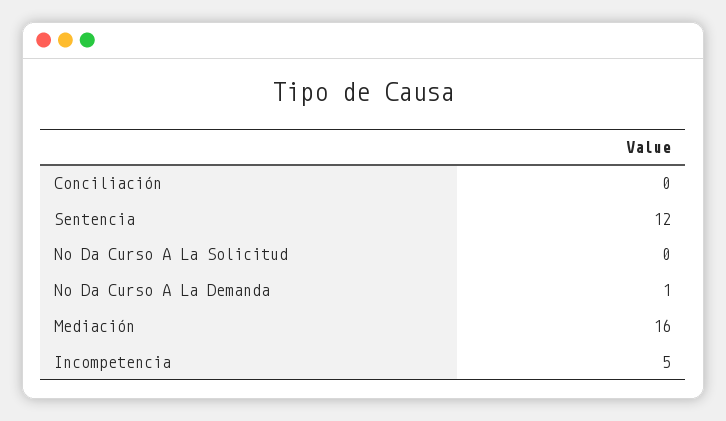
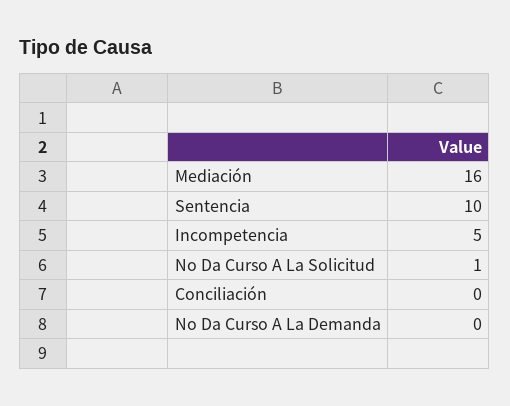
  {
    "Conciliación": 0,
-   "Sentencia": 12,
+   "Sentencia": 10,
-   "No Da Curso A La Solicitud": 0,
+   "No Da Curso A La Solicitud": 1,
-   "No Da Curso A La Demanda": 1,
+   "No Da Curso A La Demanda": 0,
    "Mediación": 16,
    "Incompetencia": 5
  }

